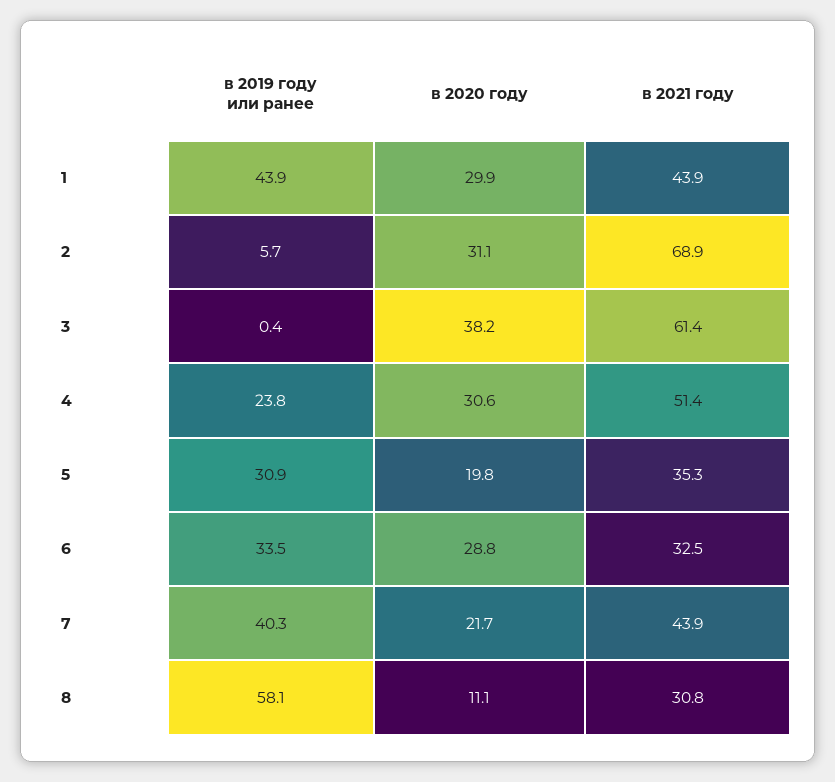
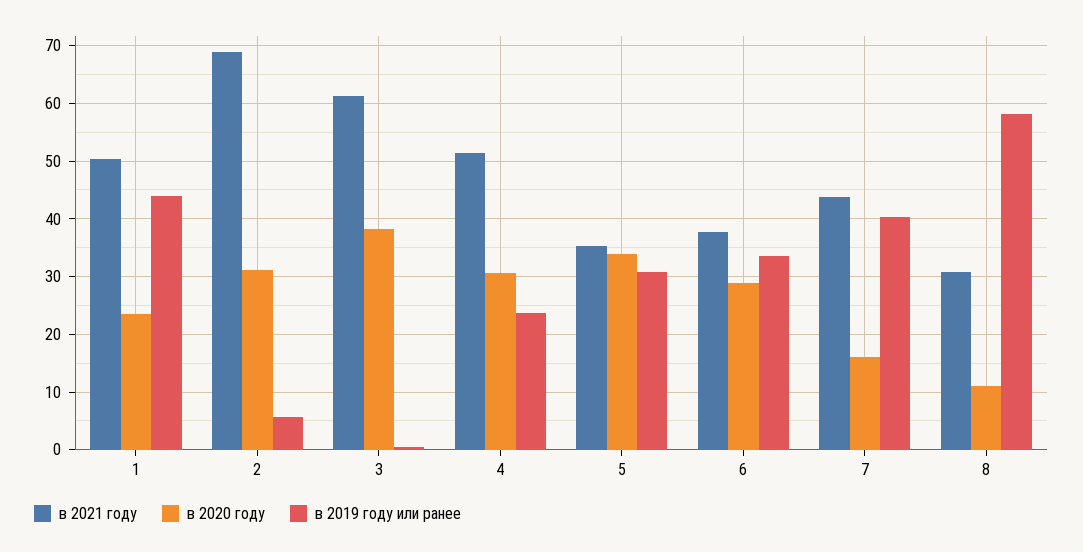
  {
    "в 2019 году или ранее": {
      "1": 43.9,
      "2": 5.7,
      "3": 0.4,
      "4": 23.8,
      "5": 30.9,
      "6": 33.5,
      "7": 40.3,
      "8": 58.1
    },
    "в 2020 году": {
-     "1": 29.9,
+     "1": 24,
      "2": 31.1,
      "3": 38.2,
      "4": 30.6,
-     "5": 19.8,
+     "5": 34,
      "6": 28.8,
-     "7": 21.7,
+     "7": 16,
      "8": 11.1
    },
    "в 2021 году": {
-     "1": 43.9,
+     "1": 50,
      "2": 68.9,
      "3": 61.4,
      "4": 51.4,
      "5": 35.3,
-     "6": 32.5,
+     "6": 38,
      "7": 43.9,
      "8": 30.8
    }
  }

